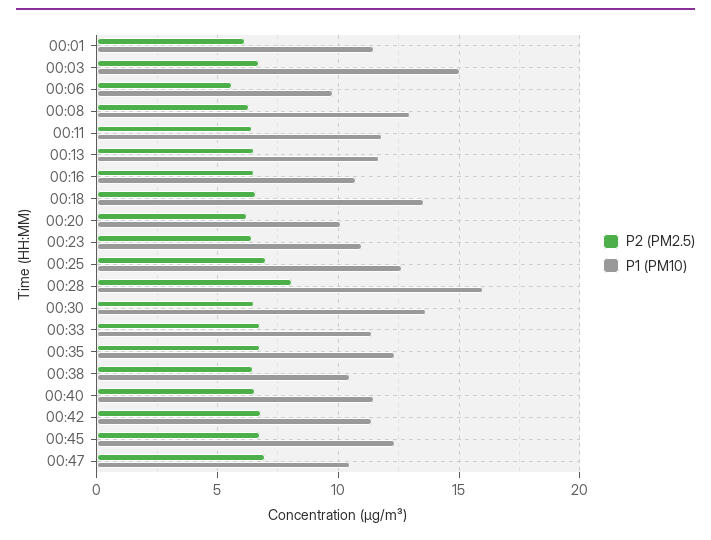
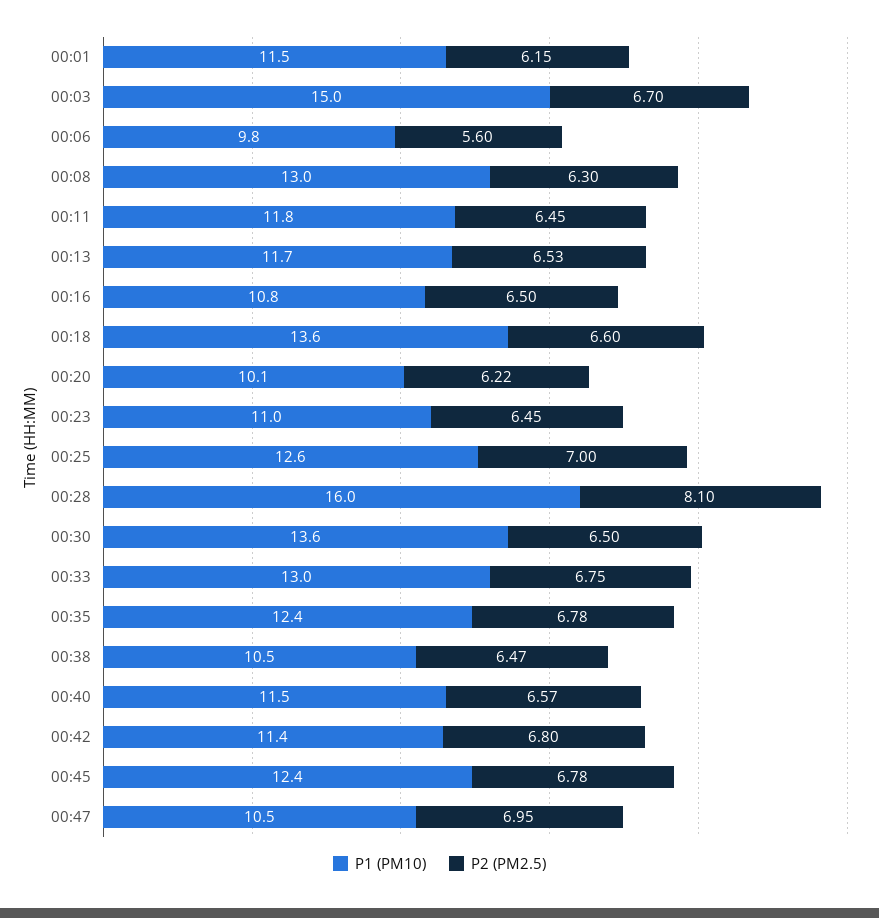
  {
    "P2 (PM2.5)": {
      "00:01": 6.15,
      "00:03": 6.7,
      "00:06": 5.6,
      "00:08": 6.3,
      "00:11": 6.45,
      "00:13": 6.53,
      "00:16": 6.5,
      "00:18": 6.6,
      "00:20": 6.22,
      "00:23": 6.45,
      "00:25": 7,
      "00:28": 8.1,
      "00:30": 6.5,
      "00:33": 6.75,
      "00:35": 6.78,
      "00:38": 6.47,
      "00:40": 6.57,
      "00:42": 6.8,
      "00:45": 6.78,
      "00:47": 6.95
    },
    "P1 (PM10)": {
      "00:01": 11.5,
      "00:03": 15,
      "00:06": 9.8,
      "00:08": 13,
      "00:11": 11.8,
      "00:13": 11.7,
      "00:16": 10.8,
      "00:18": 13.6,
      "00:20": 10.1,
      "00:23": 11,
      "00:25": 12.6,
      "00:28": 16,
      "00:30": 13.6,
-     "00:33": 11.5,
+     "00:33": 13,
      "00:35": 12.4,
      "00:38": 10.5,
      "00:40": 11.5,
      "00:42": 11.4,
      "00:45": 12.4,
      "00:47": 10.5
    }
  }

